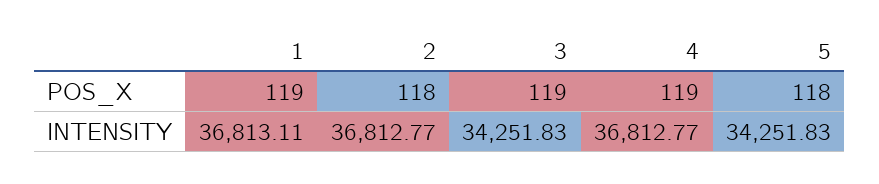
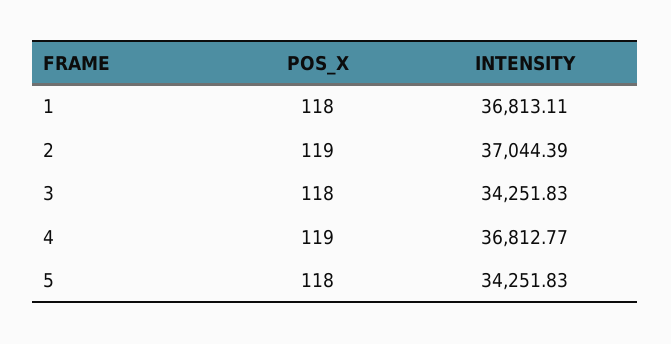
  {
    "1": {
-     "POS_X": 119,
+     "POS_X": 118,
      "INTENSITY": 36813.11
    },
    "2": {
-     "POS_X": 118,
+     "POS_X": 119,
-     "INTENSITY": 36812.77
+     "INTENSITY": 37044.39
    },
    "3": {
-     "POS_X": 119,
+     "POS_X": 118,
      "INTENSITY": 34251.83
    },
    "4": {
      "POS_X": 119,
      "INTENSITY": 36812.77
    },
    "5": {
      "POS_X": 118,
      "INTENSITY": 34251.83
    }
  }

